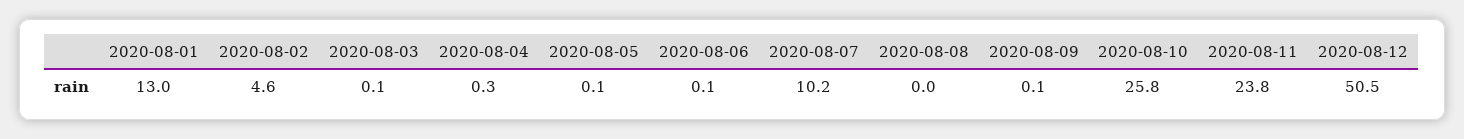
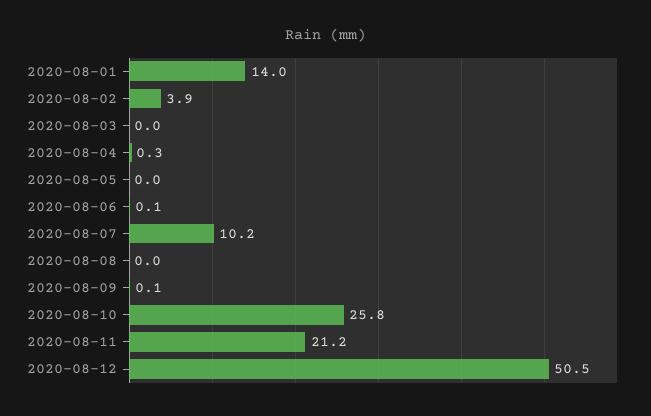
  {
-   "2020-08-01": 13,
+   "2020-08-01": 14,
-   "2020-08-02": 4.6,
+   "2020-08-02": 3.9,
-   "2020-08-03": 0.1,
+   "2020-08-03": 0,
    "2020-08-04": 0.3,
-   "2020-08-05": 0.1,
+   "2020-08-05": 0,
    "2020-08-06": 0.1,
    "2020-08-07": 10.2,
    "2020-08-08": 0,
    "2020-08-09": 0.1,
    "2020-08-10": 25.8,
-   "2020-08-11": 23.8,
+   "2020-08-11": 21.2,
    "2020-08-12": 50.5
  }

